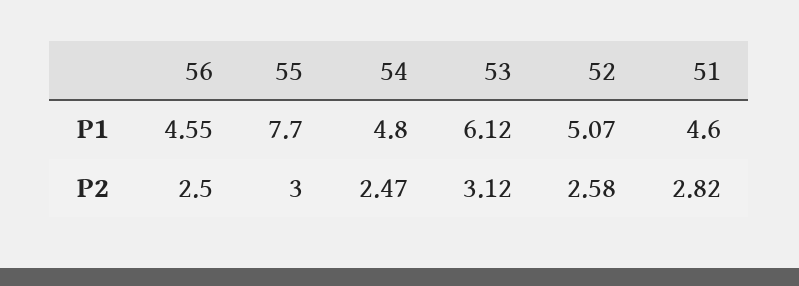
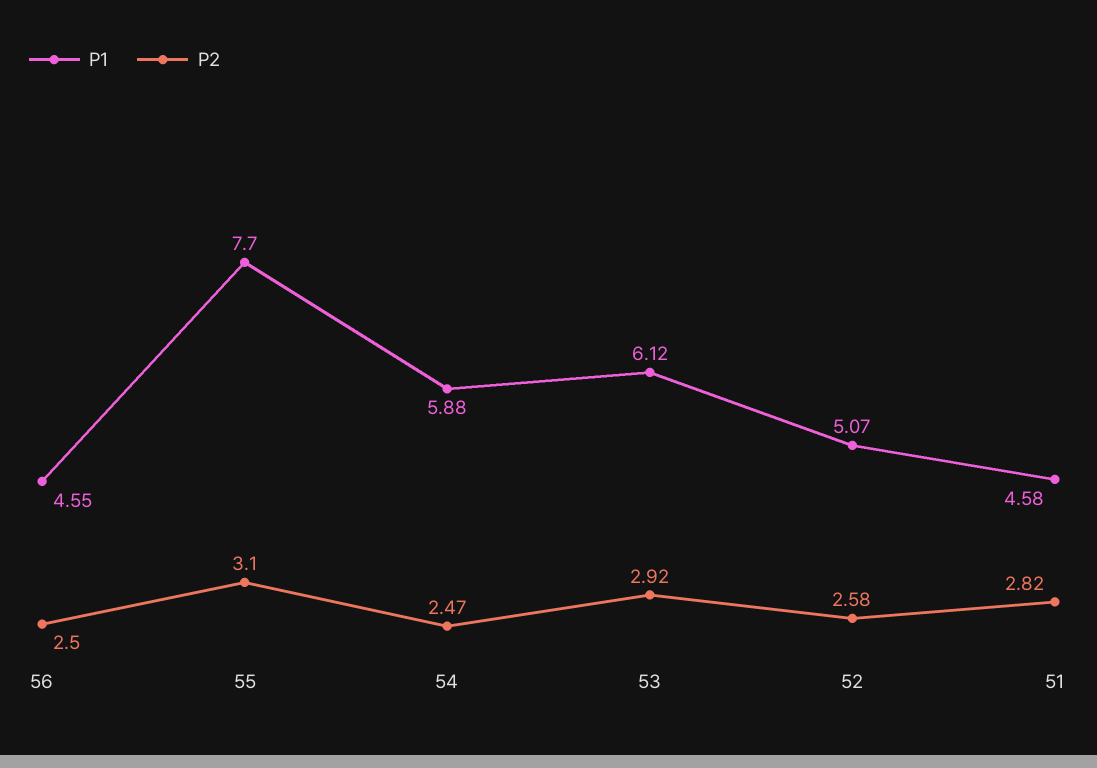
  {
    "P1": {
      "56": 4.55,
      "55": 7.7,
-     "54": 4.8,
+     "54": 5.88,
      "53": 6.12,
      "52": 5.07,
-     "51": 4.6
+     "51": 4.58
    },
    "P2": {
      "56": 2.5,
-     "55": 3,
+     "55": 3.1,
      "54": 2.47,
-     "53": 3.12,
+     "53": 2.92,
      "52": 2.58,
      "51": 2.82
    }
  }

